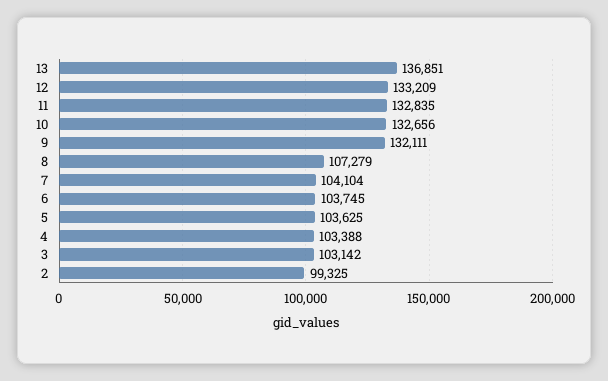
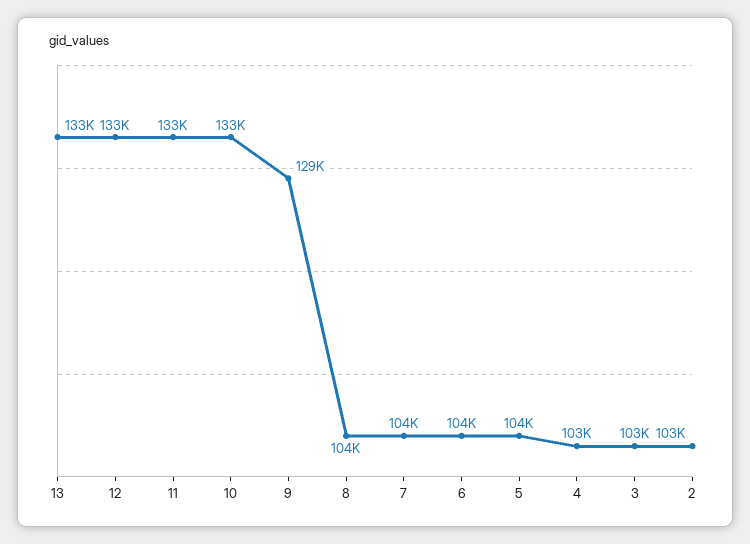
  {
-   "13": 136851,
+   "13": 133000,
    "12": 133209,
    "11": 132835,
    "10": 132656,
-   "9": 132111,
+   "9": 129000,
-   "8": 107279,
+   "8": 104000,
    "7": 104104,
    "6": 103745,
    "5": 103625,
    "4": 103388,
    "3": 103142,
-   "2": 99325
+   "2": 103000
  }

